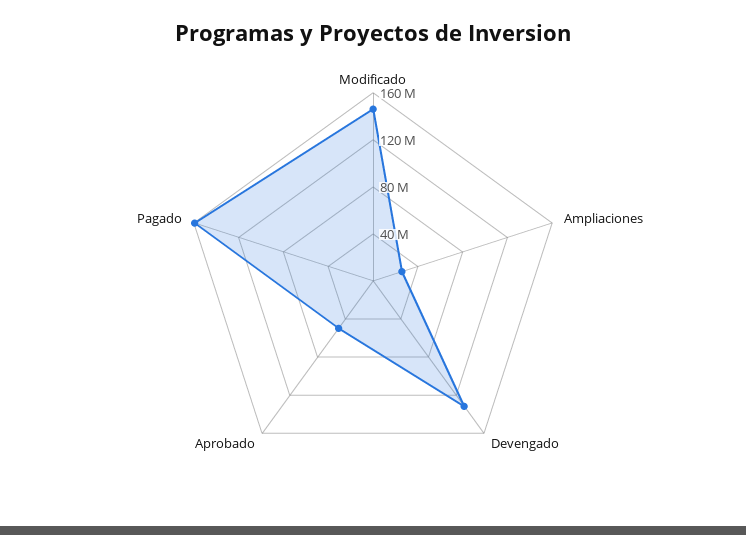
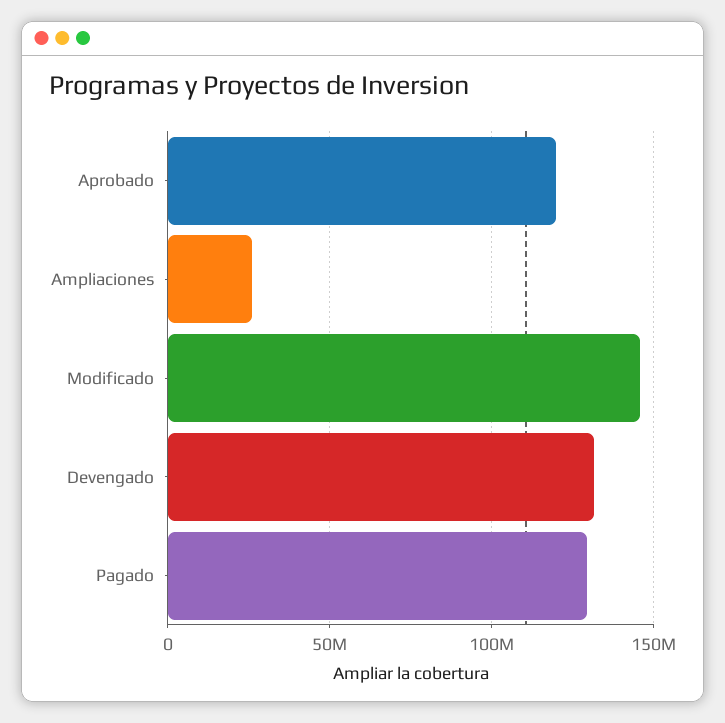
  {
    "Modificado": 145000000,
    "Ampliaciones": 25000000,
    "Devengado": 130000000,
-   "Aprobado": 50000000,
+   "Aprobado": 120000000,
-   "Pagado": 160000000
+   "Pagado": 130000000
  }

